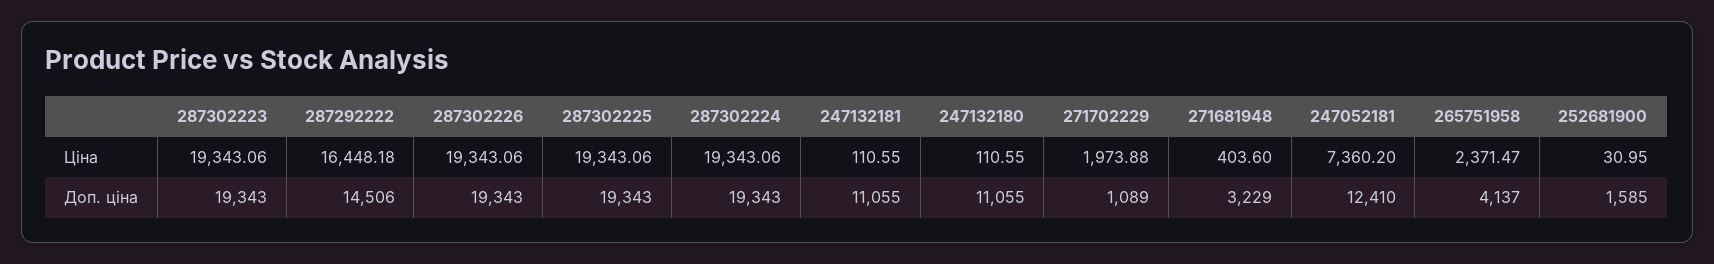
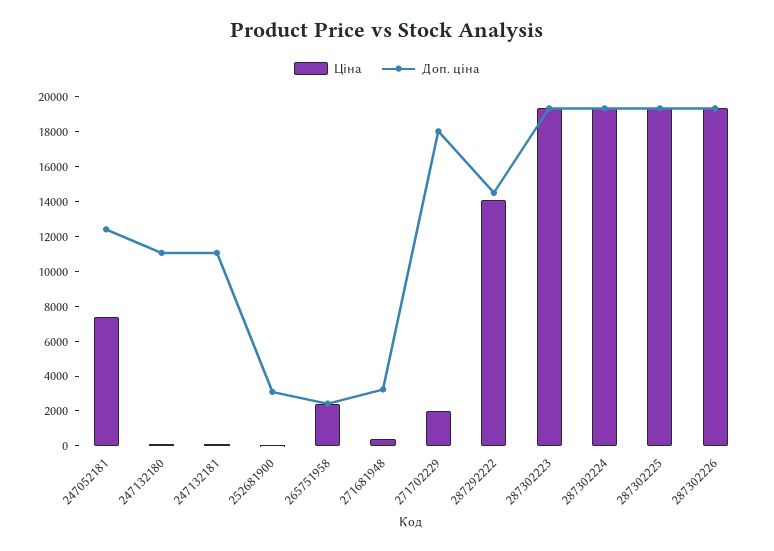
  {
    "Ціна": {
      "287302223": 19343.06,
-     "287292222": 16448.18,
+     "287292222": 14000,
      "287302226": 19343.06,
      "287302225": 19343.06,
      "287302224": 19343.06,
      "247132181": 110.55,
      "247132180": 110.55,
      "271702229": 1973.88,
      "271681948": 403.6,
      "247052181": 7360.2,
      "265751958": 2371.47,
      "252681900": 30.95
    },
    "Доп. ціна": {
      "287302223": 19343,
      "287292222": 14506,
      "287302226": 19343,
      "287302225": 19343,
      "287302224": 19343,
      "247132181": 11055,
      "247132180": 11055,
-     "271702229": 1089,
+     "271702229": 18000,
      "271681948": 3229,
      "247052181": 12410,
-     "265751958": 4137,
+     "265751958": 2500,
-     "252681900": 1585
+     "252681900": 3000
    }
  }

